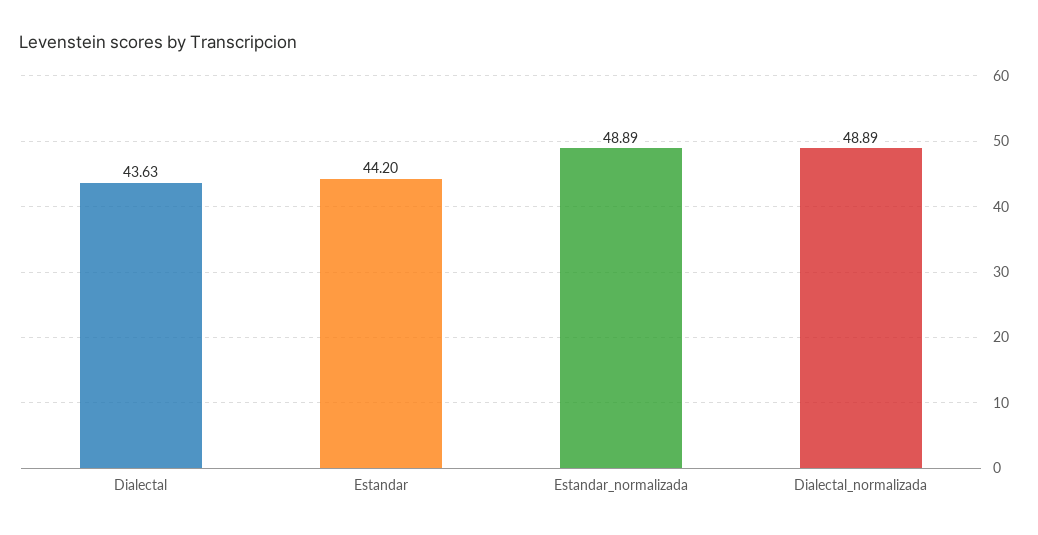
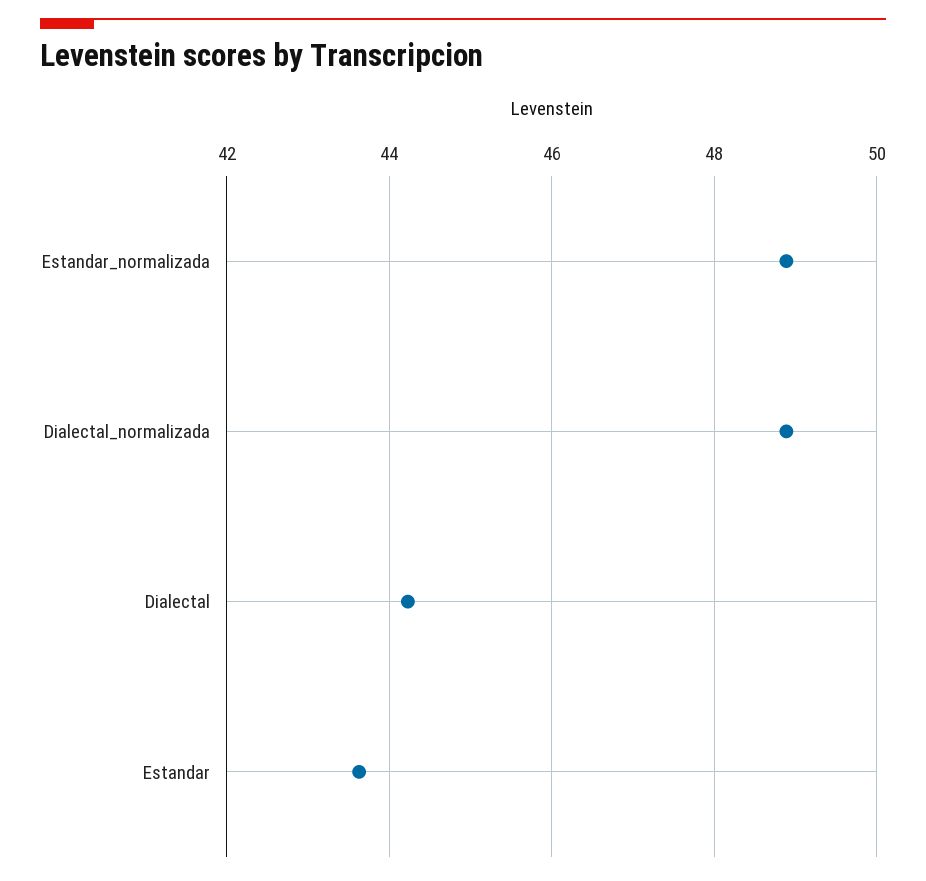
  {
-   "Dialectal": 43.63,
+   "Dialectal": 44.2,
-   "Estandar": 44.2,
+   "Estandar": 43.6,
    "Estandar_normalizada": 48.89,
    "Dialectal_normalizada": 48.89
  }

